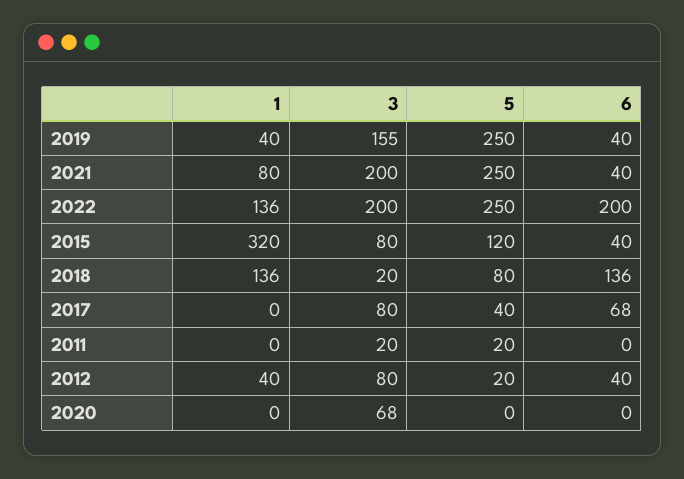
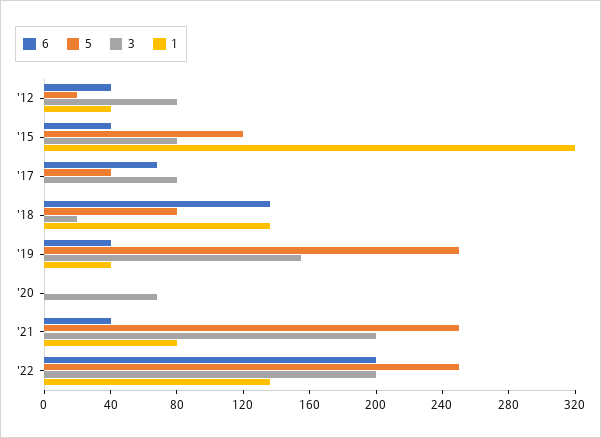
  {
    "1": {
      "2019": 40,
      "2021": 80,
      "2022": 136,
      "2015": 320,
      "2018": 136,
      "2017": 0,
-     "2011": 0,
      "2012": 40,
      "2020": 0
    },
    "3": {
      "2019": 155,
      "2021": 200,
      "2022": 200,
      "2015": 80,
      "2018": 20,
      "2017": 80,
-     "2011": 20,
      "2012": 80,
      "2020": 68
    },
    "5": {
      "2019": 250,
      "2021": 250,
      "2022": 250,
      "2015": 120,
      "2018": 80,
      "2017": 40,
-     "2011": 20,
      "2012": 20,
      "2020": 0
    },
    "6": {
      "2019": 40,
      "2021": 40,
      "2022": 200,
      "2015": 40,
      "2018": 136,
      "2017": 68,
-     "2011": 0,
      "2012": 40,
      "2020": 0
    }
  }

